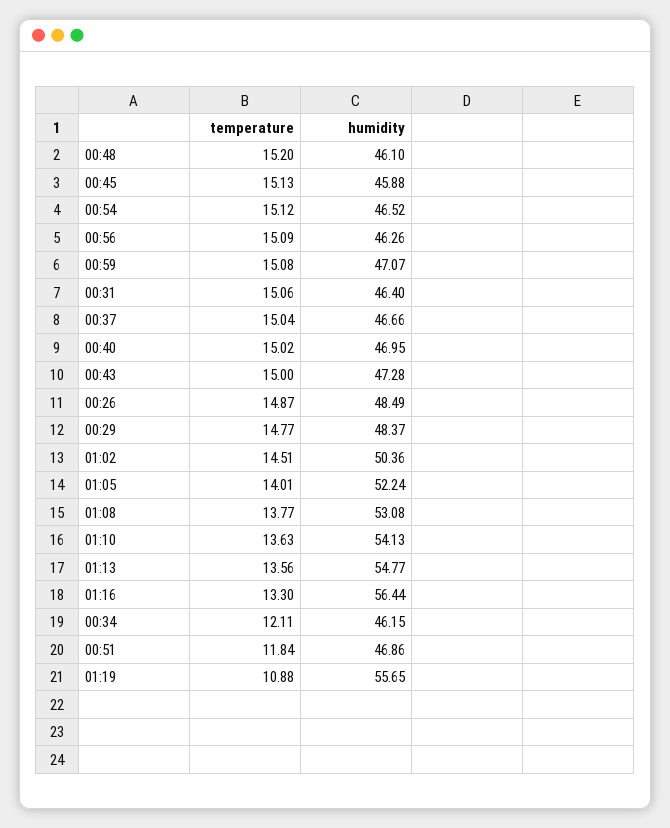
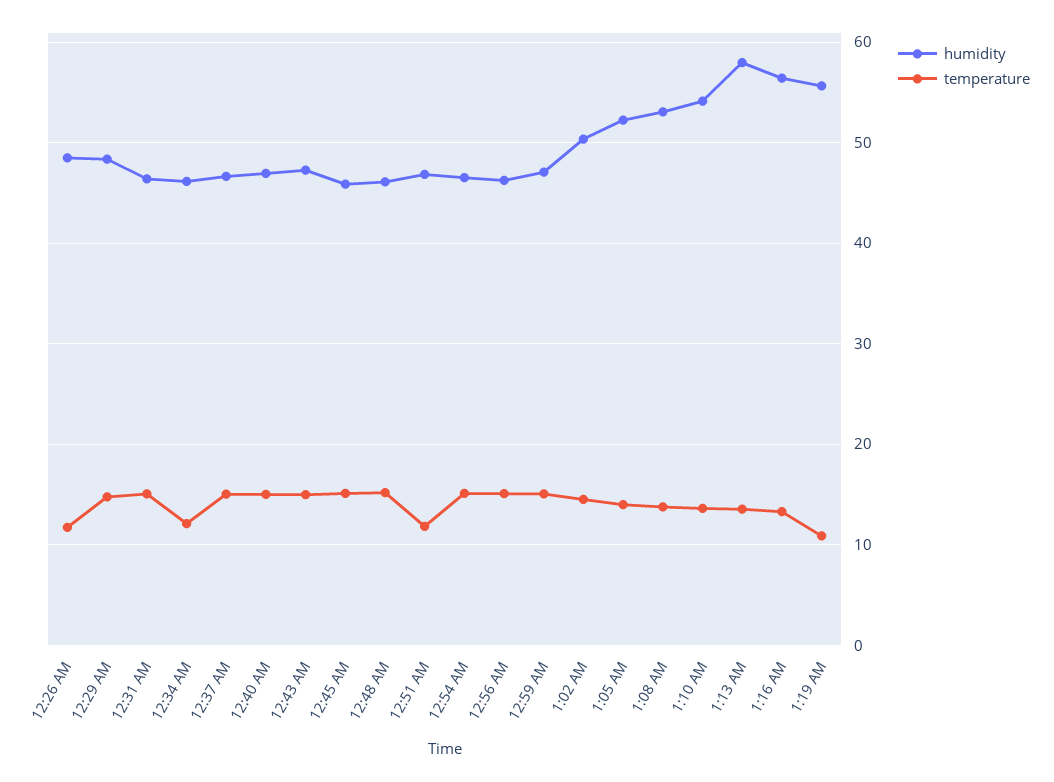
  {
    "temperature": {
      "00:48": 15.2,
      "00:45": 15.13,
      "00:54": 15.12,
      "00:56": 15.09,
      "00:59": 15.08,
      "00:31": 15.06,
      "00:37": 15.04,
      "00:40": 15.02,
      "00:43": 15,
-     "00:26": 14.87,
+     "00:26": 12,
      "00:29": 14.77,
      "01:02": 14.51,
      "01:05": 14.01,
      "01:08": 13.77,
      "01:10": 13.63,
      "01:13": 13.56,
      "01:16": 13.3,
      "00:34": 12.11,
      "00:51": 11.84,
      "01:19": 10.88
    },
    "humidity": {
      "00:48": 46.1,
      "00:45": 45.88,
      "00:54": 46.52,
      "00:56": 46.26,
      "00:59": 47.07,
      "00:31": 46.4,
      "00:37": 46.66,
      "00:40": 46.95,
      "00:43": 47.28,
      "00:26": 48.49,
      "00:29": 48.37,
      "01:02": 50.36,
      "01:05": 52.24,
      "01:08": 53.08,
      "01:10": 54.13,
-     "01:13": 54.77,
+     "01:13": 58,
      "01:16": 56.44,
      "00:34": 46.15,
      "00:51": 46.86,
      "01:19": 55.65
    }
  }

